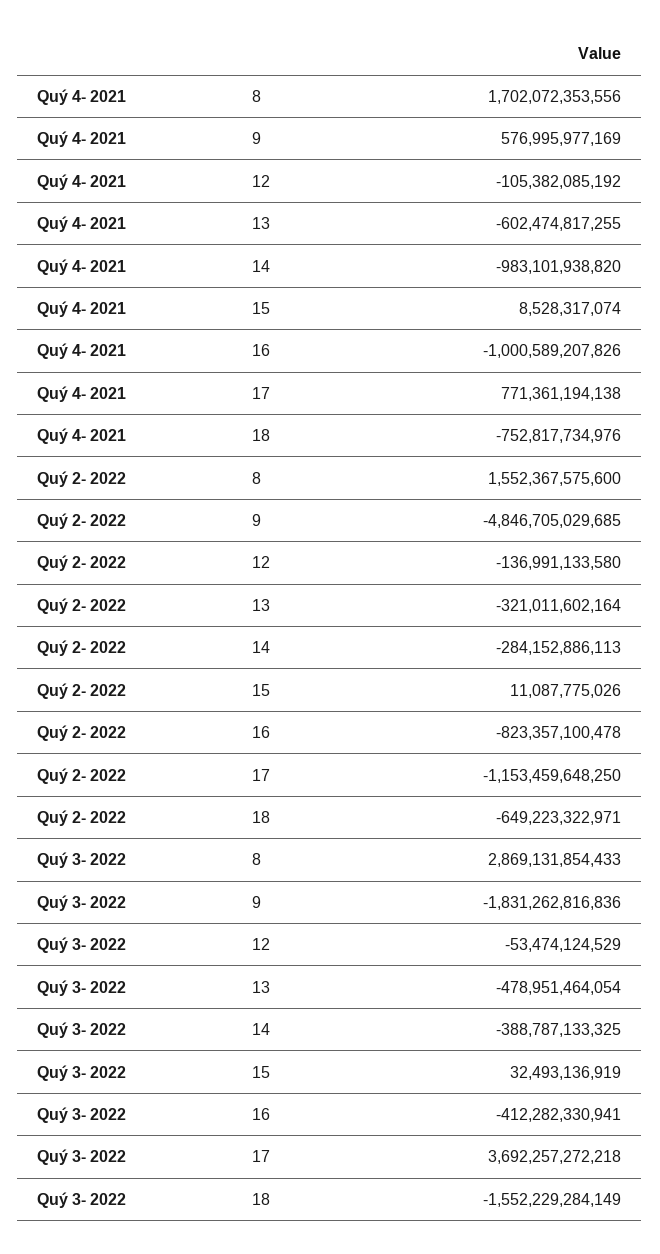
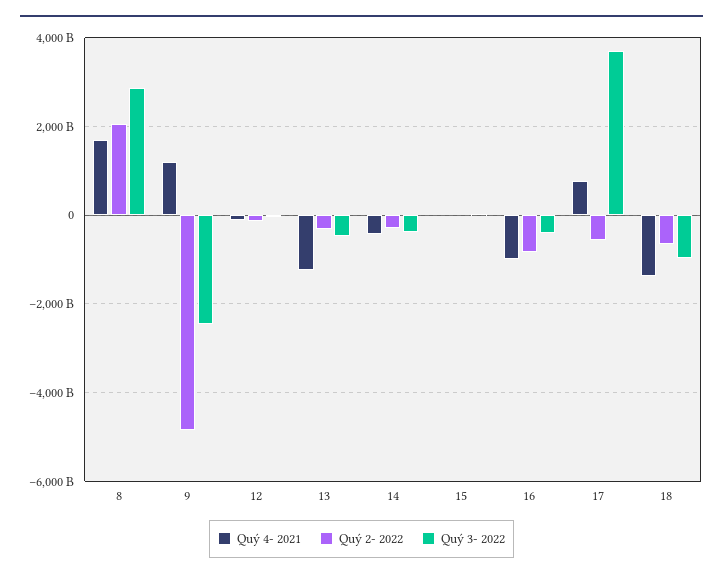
  {
    "Quý 4- 2021": {
      "8": 1702072353556,
-     "9": 576995977169,
+     "9": 1200000000000,
      "12": -105382085192,
-     "13": -602474817255,
+     "13": -1200000000000,
-     "14": -983101938820,
+     "14": -400000000000,
      "15": 8528317074,
      "16": -1000589207826,
      "17": 771361194138,
-     "18": -752817734976
+     "18": -1400000000000
    },
    "Quý 2- 2022": {
-     "8": 1552367575600,
+     "8": 2000000000000,
      "9": -4846705029685,
      "12": -136991133580,
      "13": -321011602164,
      "14": -284152886113,
      "15": 11087775026,
      "16": -823357100478,
-     "17": -1153459648250,
+     "17": -600000000000,
      "18": -649223322971
    },
    "Quý 3- 2022": {
      "8": 2869131854433,
-     "9": -1831262816836,
+     "9": -2400000000000,
      "12": -53474124529,
      "13": -478951464054,
      "14": -388787133325,
      "15": 32493136919,
      "16": -412282330941,
      "17": 3692257272218,
-     "18": -1552229284149
+     "18": -1000000000000
    }
  }

